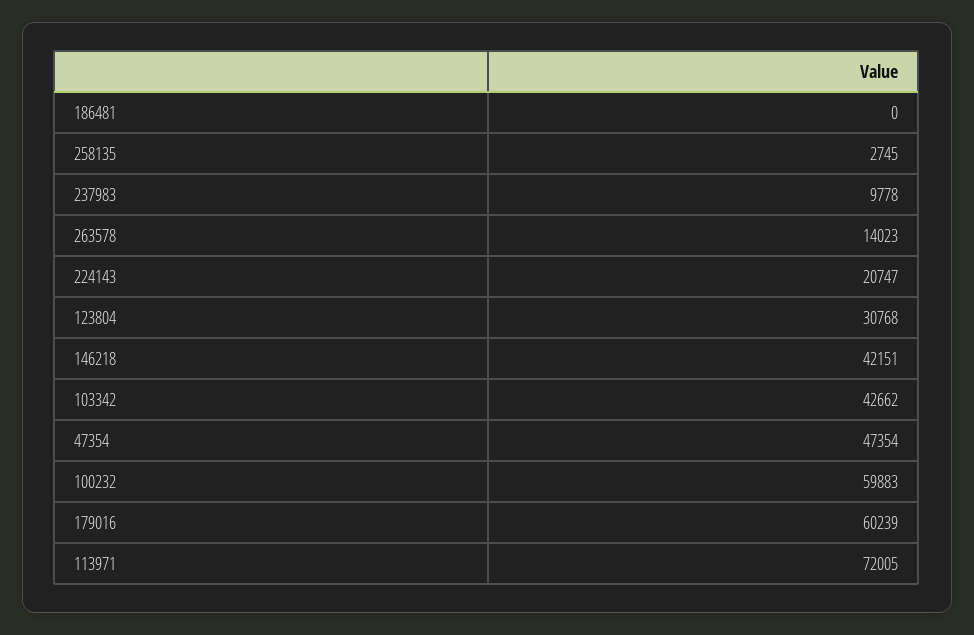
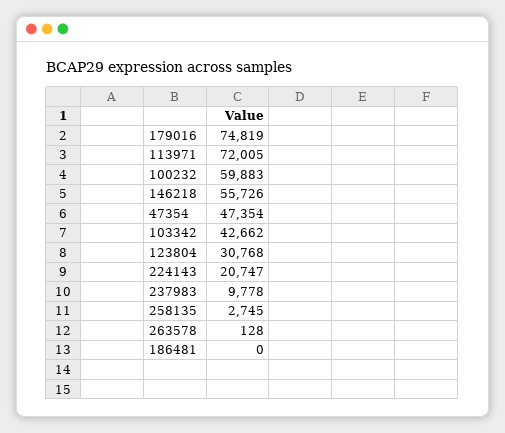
  {
    "186481": 0,
    "258135": 2745,
    "237983": 9778,
-   "263578": 14023,
+   "263578": 128,
    "224143": 20747,
    "123804": 30768,
-   "146218": 42151,
+   "146218": 55726,
    "103342": 42662,
    "47354": 47354,
    "100232": 59883,
-   "179016": 60239,
+   "179016": 74819,
    "113971": 72005
  }

